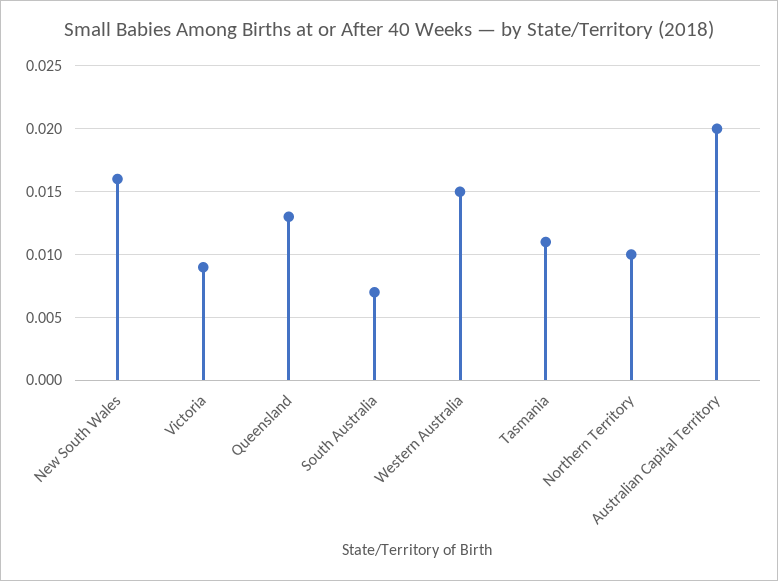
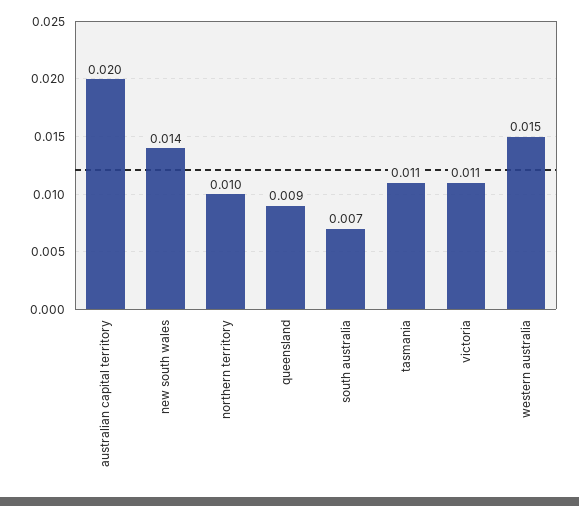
  {
-   "New South Wales": 0.016,
+   "New South Wales": 0.014,
-   "Victoria": 0.009,
+   "Victoria": 0.011,
-   "Queensland": 0.013,
+   "Queensland": 0.009,
    "South Australia": 0.007,
    "Western Australia": 0.015,
    "Tasmania": 0.011,
    "Northern Territory": 0.01,
    "Australian Capital Territory": 0.02
  }

